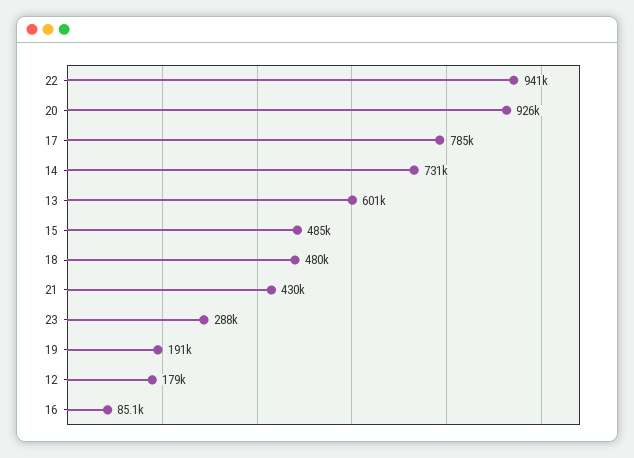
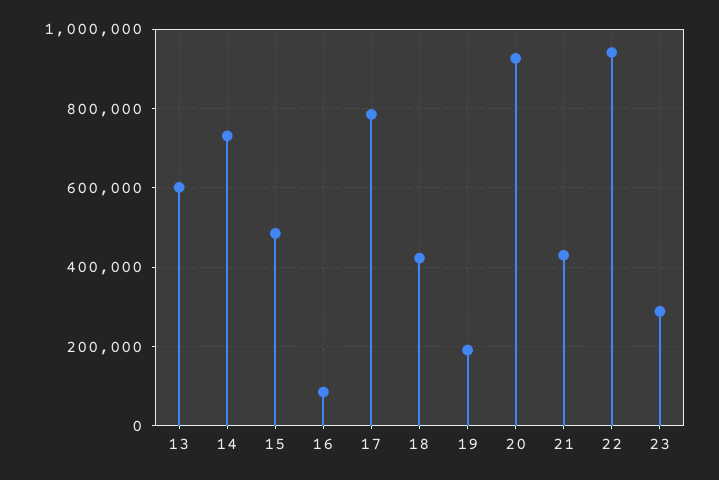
  {
    "22": 941000,
    "20": 926000,
    "17": 785000,
    "14": 731000,
    "13": 601000,
    "15": 485000,
-   "18": 480000,
+   "18": 420000,
    "21": 430000,
    "23": 288000,
    "19": 191000,
-   "12": 179000,
    "16": 85100
  }

